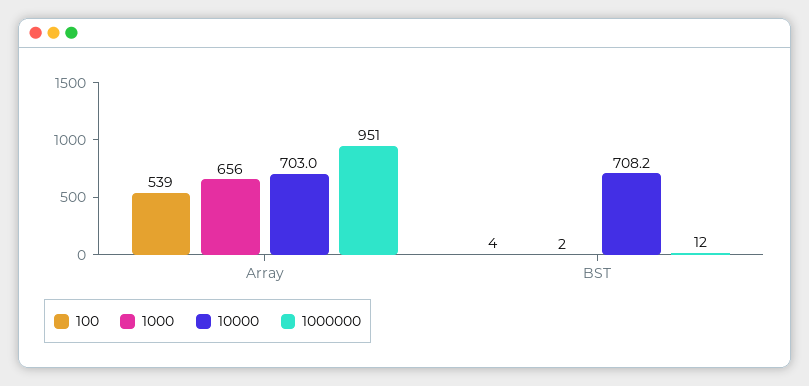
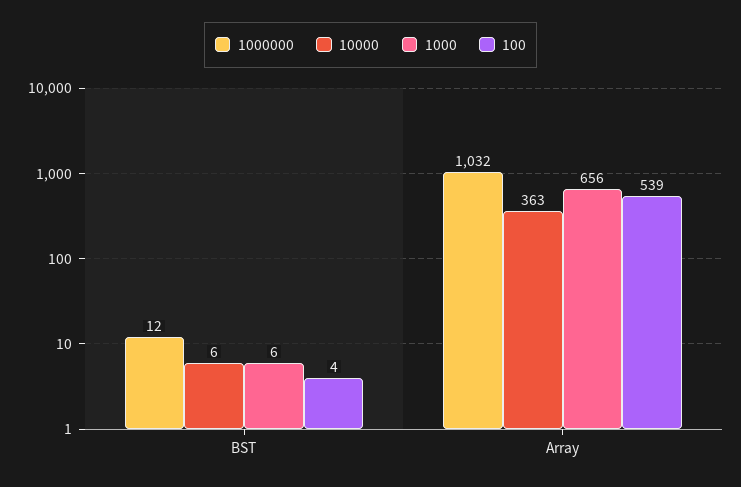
  {
    "100": {
      "Array": 539,
      "BST": 4
    },
    "1000": {
      "Array": 656,
-     "BST": 2
+     "BST": 6
    },
    "10000": {
-     "Array": 703,
+     "Array": 363,
-     "BST": 708.2
+     "BST": 6
    },
    "1000000": {
-     "Array": 951,
+     "Array": 1032,
      "BST": 12
    }
  }

